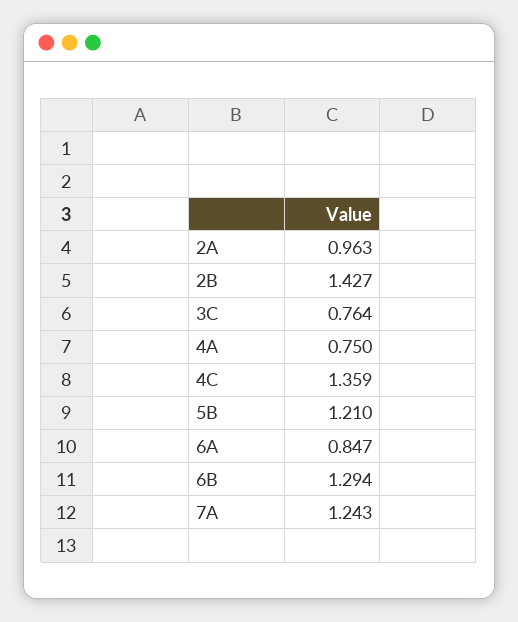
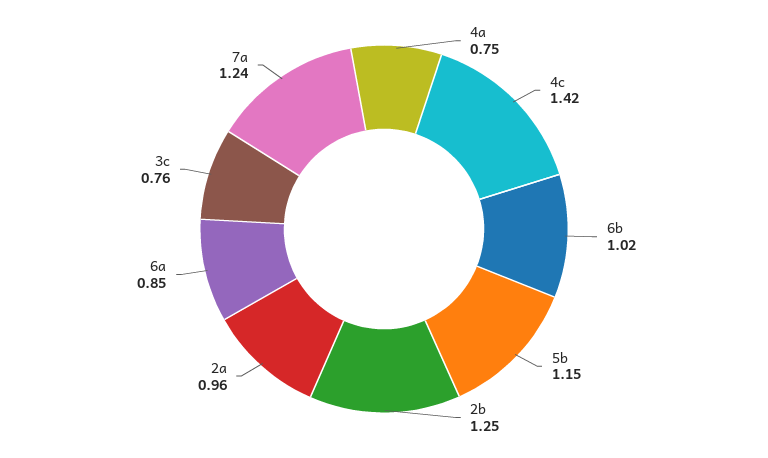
  {
    "2A": 0.963,
-   "2B": 1.427,
+   "2B": 1.25,
    "3C": 0.764,
    "4A": 0.75,
-   "4C": 1.359,
+   "4C": 1.42,
-   "5B": 1.21,
+   "5B": 1.15,
    "6A": 0.847,
-   "6B": 1.294,
+   "6B": 1.02,
    "7A": 1.243
  }

